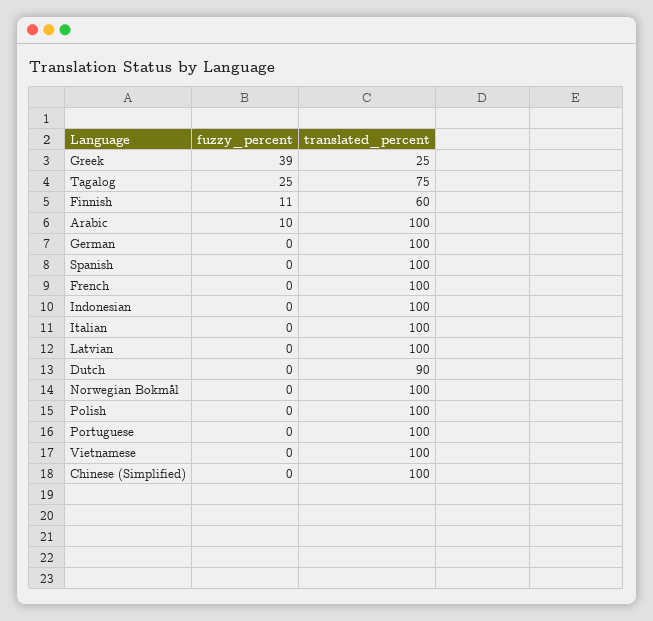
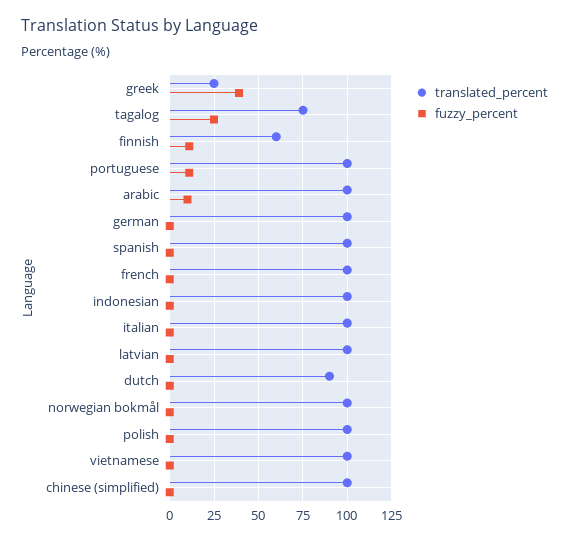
  {
    "fuzzy_percent": {
      "Greek": 39,
      "Tagalog": 25,
      "Finnish": 11,
      "Arabic": 10,
      "German": 0,
      "Spanish": 0,
      "French": 0,
      "Indonesian": 0,
      "Italian": 0,
      "Latvian": 0,
      "Dutch": 0,
      "Norwegian Bokmål": 0,
      "Polish": 0,
-     "Portuguese": 0,
+     "Portuguese": 10,
      "Vietnamese": 0,
      "Chinese (Simplified)": 0
    },
    "translated_percent": {
      "Greek": 25,
      "Tagalog": 75,
      "Finnish": 60,
      "Arabic": 100,
      "German": 100,
      "Spanish": 100,
      "French": 100,
      "Indonesian": 100,
      "Italian": 100,
      "Latvian": 100,
      "Dutch": 90,
      "Norwegian Bokmål": 100,
      "Polish": 100,
      "Portuguese": 100,
      "Vietnamese": 100,
      "Chinese (Simplified)": 100
    }
  }

